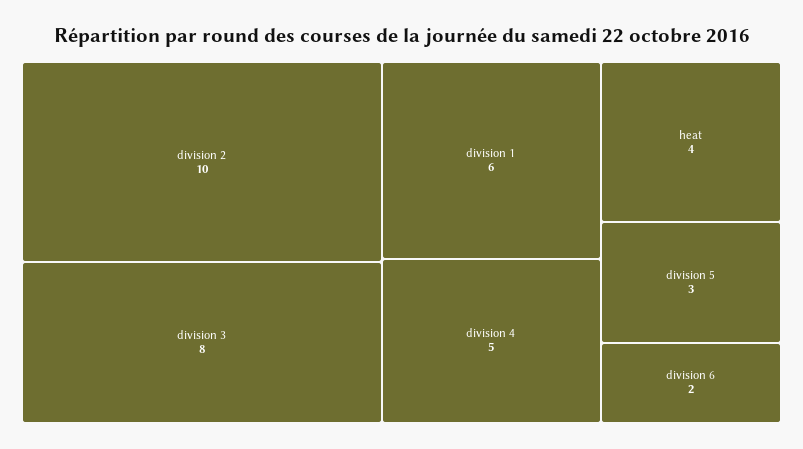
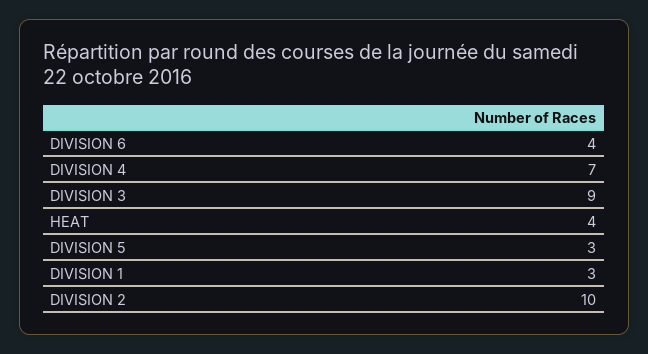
  {
    "division 2": 10,
-   "division 3": 8,
+   "division 3": 9,
-   "division 1": 6,
+   "division 1": 3,
-   "division 4": 5,
+   "division 4": 7,
    "heat": 4,
    "division 5": 3,
-   "division 6": 2
+   "division 6": 4
  }

